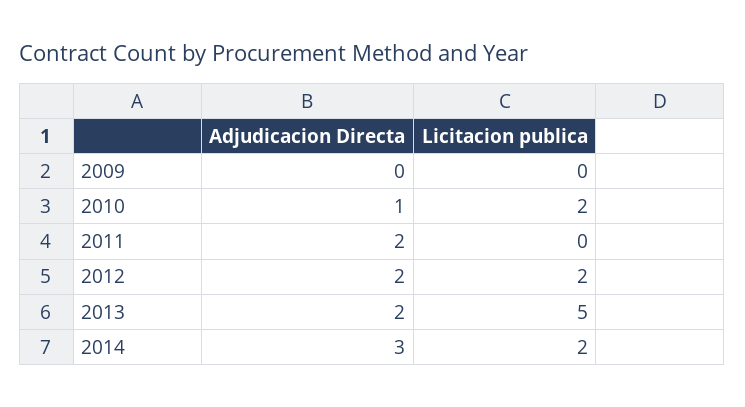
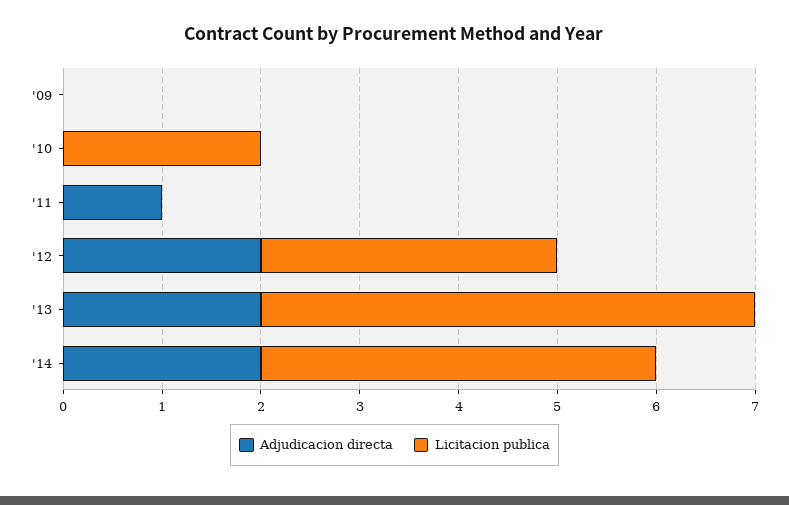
  {
    "Adjudicacion Directa": {
      "2009": 0,
-     "2010": 1,
+     "2010": 0,
-     "2011": 2,
+     "2011": 1,
      "2012": 2,
      "2013": 2,
-     "2014": 3
+     "2014": 2
    },
    "Licitacion publica": {
      "2009": 0,
      "2010": 2,
      "2011": 0,
-     "2012": 2,
+     "2012": 3,
      "2013": 5,
-     "2014": 2
+     "2014": 4
    }
  }

